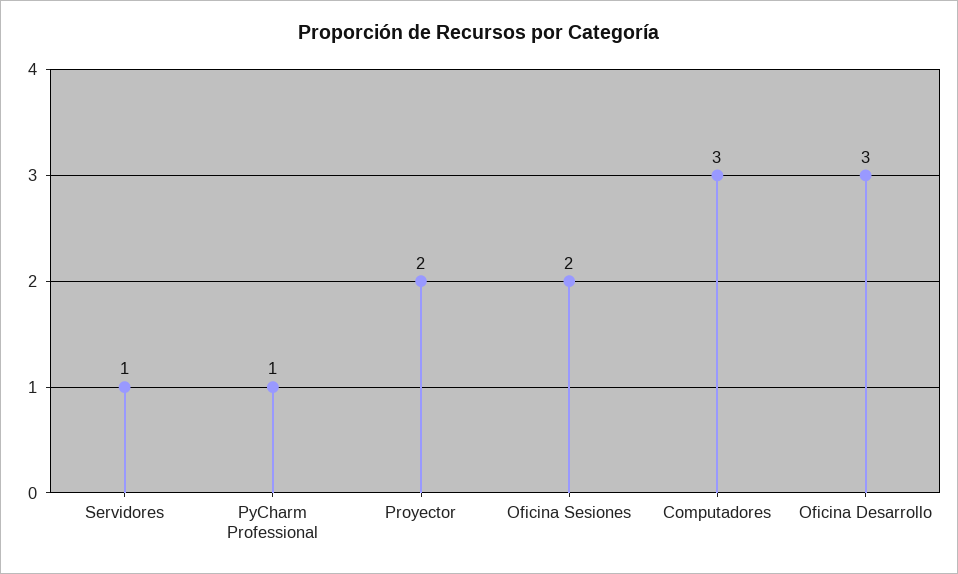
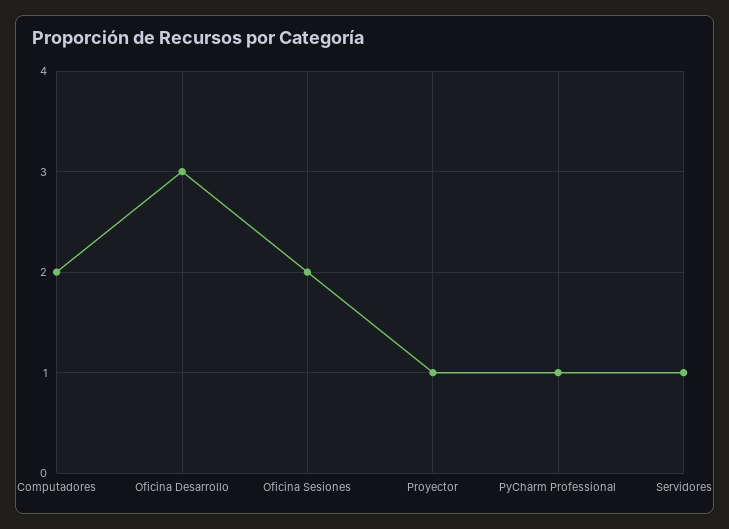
  {
    "Servidores": 1,
    "PyCharm Professional": 1,
-   "Proyector": 2,
+   "Proyector": 1,
    "Oficina Sesiones": 2,
-   "Computadores": 3,
+   "Computadores": 2,
    "Oficina Desarrollo": 3
  }

